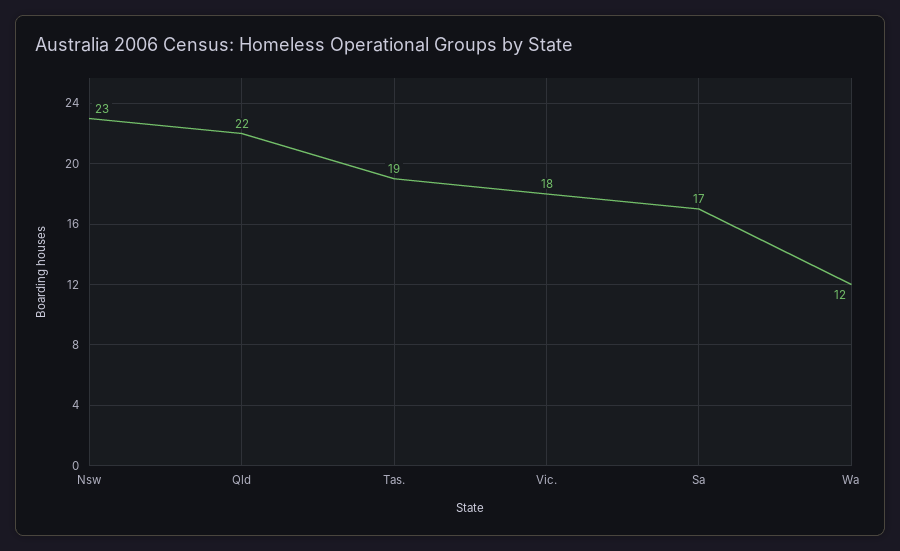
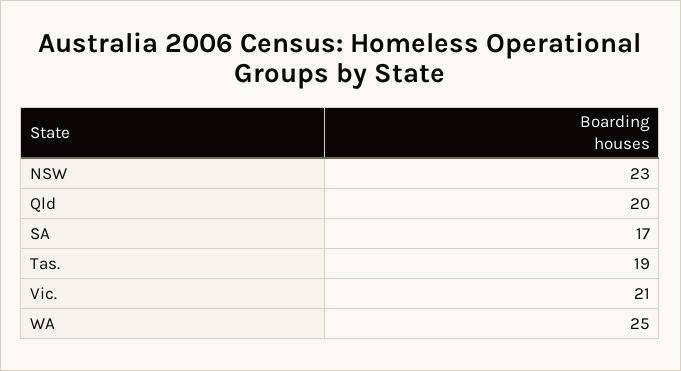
  {
    "Nsw": 23,
-   "Qld": 22,
+   "Qld": 20,
    "Tas.": 19,
-   "Vic.": 18,
+   "Vic.": 21,
    "Sa": 17,
-   "Wa": 12
+   "Wa": 25
  }

